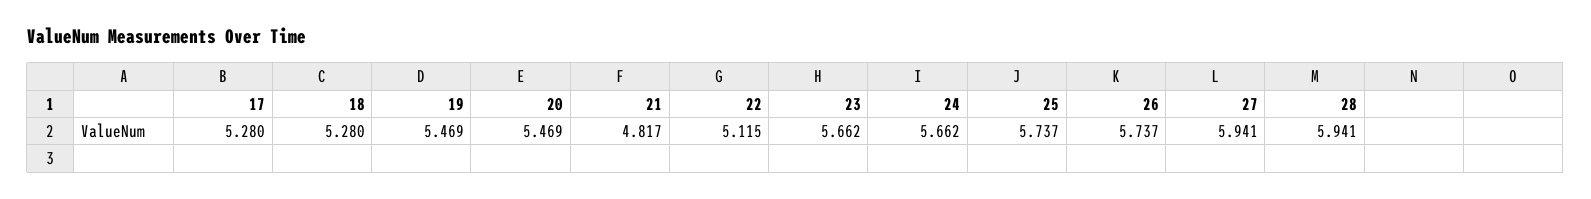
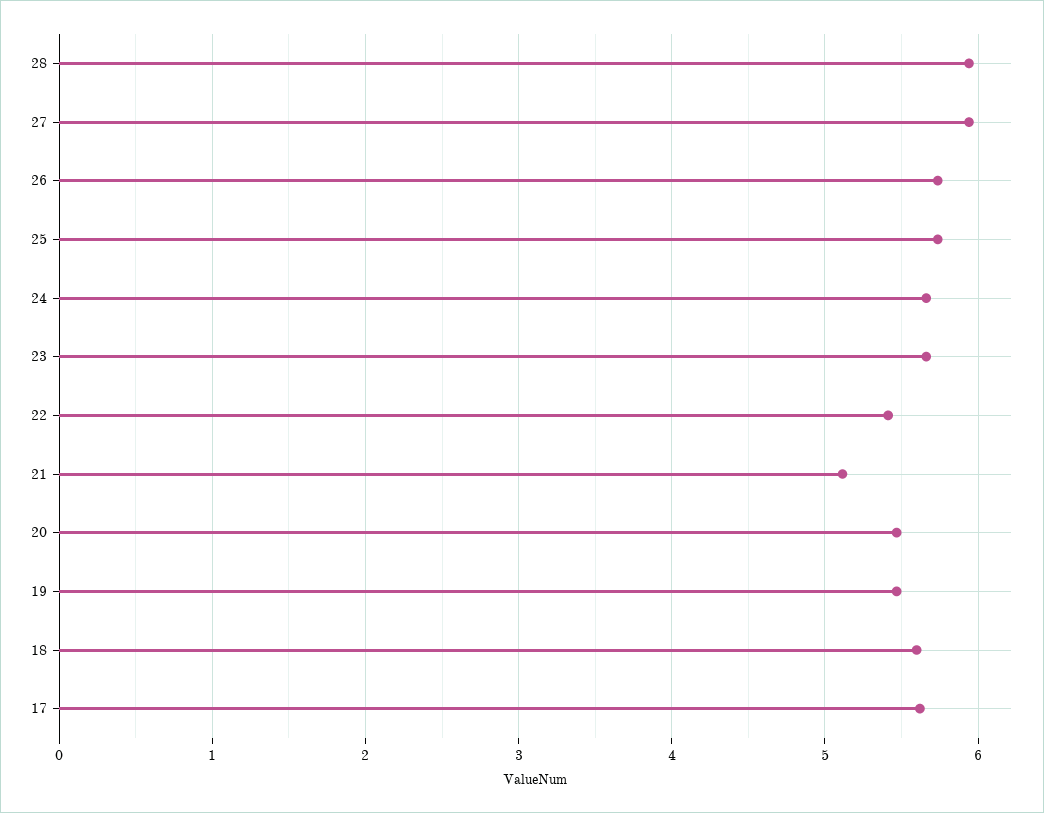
  {
-   "17": 5.28,
+   "17": 5.6,
-   "18": 5.28,
+   "18": 5.6,
    "19": 5.469,
    "20": 5.469,
-   "21": 4.817,
+   "21": 5.1,
-   "22": 5.115,
+   "22": 5.4,
    "23": 5.662,
    "24": 5.662,
    "25": 5.737,
    "26": 5.737,
    "27": 5.941,
    "28": 5.941
  }

